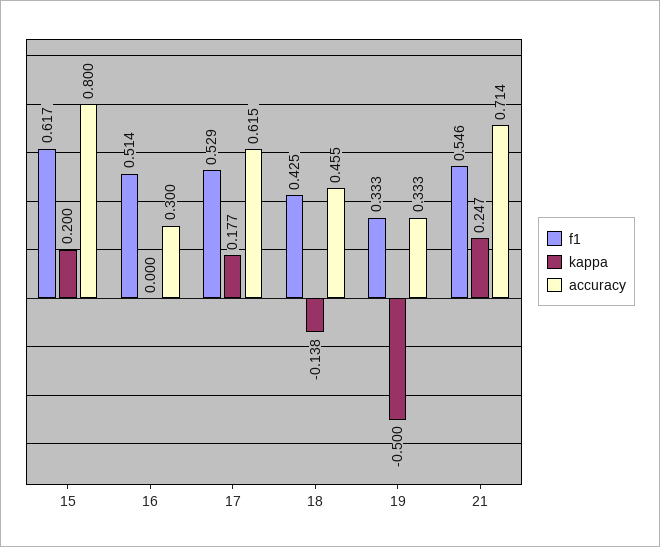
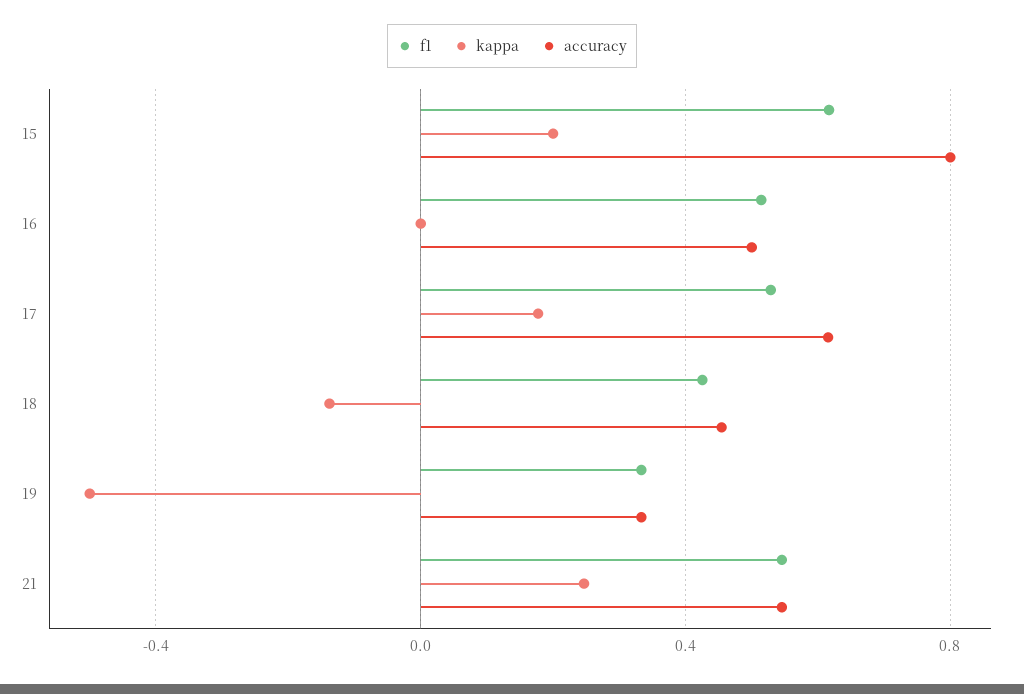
  {
    "f1": {
      "15": 0.617,
      "16": 0.514,
      "17": 0.529,
      "18": 0.425,
      "19": 0.333,
      "21": 0.546
    },
    "kappa": {
      "15": 0.2,
      "16": 0,
      "17": 0.177,
      "18": -0.138,
      "19": -0.5,
      "21": 0.247
    },
    "accuracy": {
      "15": 0.8,
-     "16": 0.3,
+     "16": 0.5,
      "17": 0.615,
      "18": 0.455,
      "19": 0.333,
-     "21": 0.714
+     "21": 0.55
    }
  }

